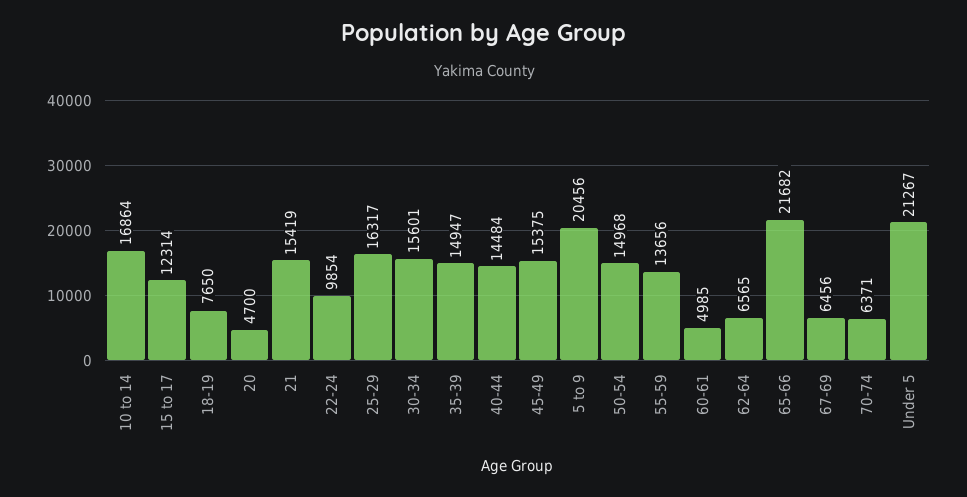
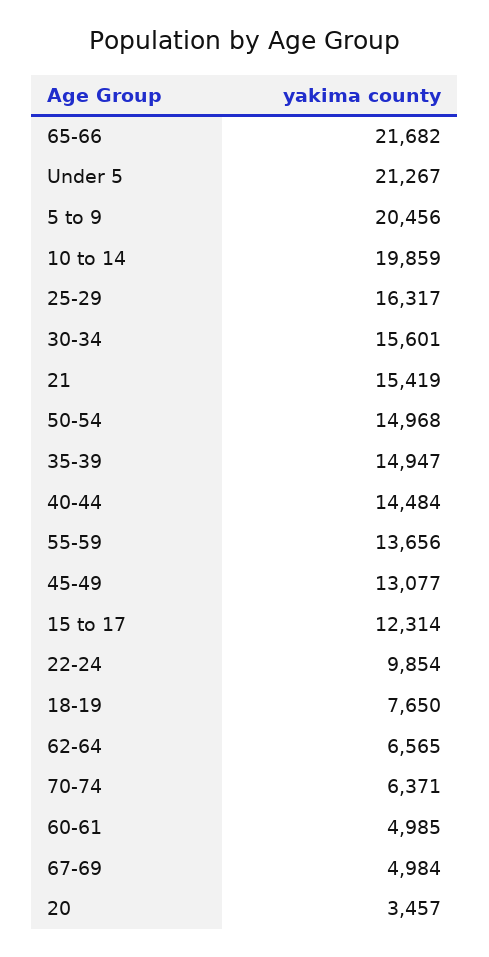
  {
-   "10 to 14": 16864,
+   "10 to 14": 19859,
    "15 to 17": 12314,
    "18-19": 7650,
-   "20": 4700,
+   "20": 3457,
    "21": 15419,
    "22-24": 9854,
    "25-29": 16317,
    "30-34": 15601,
    "35-39": 14947,
    "40-44": 14484,
-   "45-49": 15375,
+   "45-49": 13077,
    "5 to 9": 20456,
    "50-54": 14968,
    "55-59": 13656,
    "60-61": 4985,
    "62-64": 6565,
    "65-66": 21682,
-   "67-69": 6456,
+   "67-69": 4984,
    "70-74": 6371,
    "Under 5": 21267
  }

